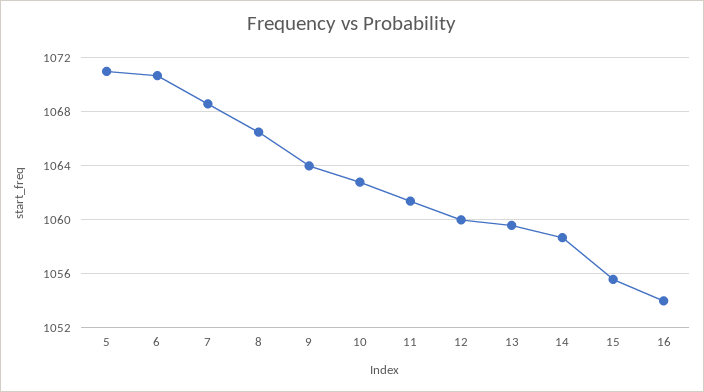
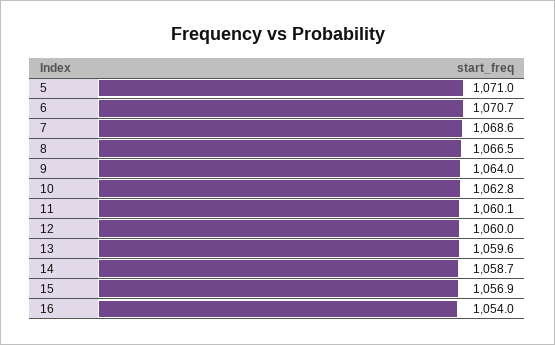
  {
    "5": 1071,
    "6": 1070.7,
    "7": 1068.6,
    "8": 1066.5,
    "9": 1064,
    "10": 1062.8,
-   "11": 1061.5,
+   "11": 1060.1,
    "12": 1060,
    "13": 1059.6,
    "14": 1058.7,
-   "15": 1055.5,
+   "15": 1056.9,
    "16": 1054
  }

